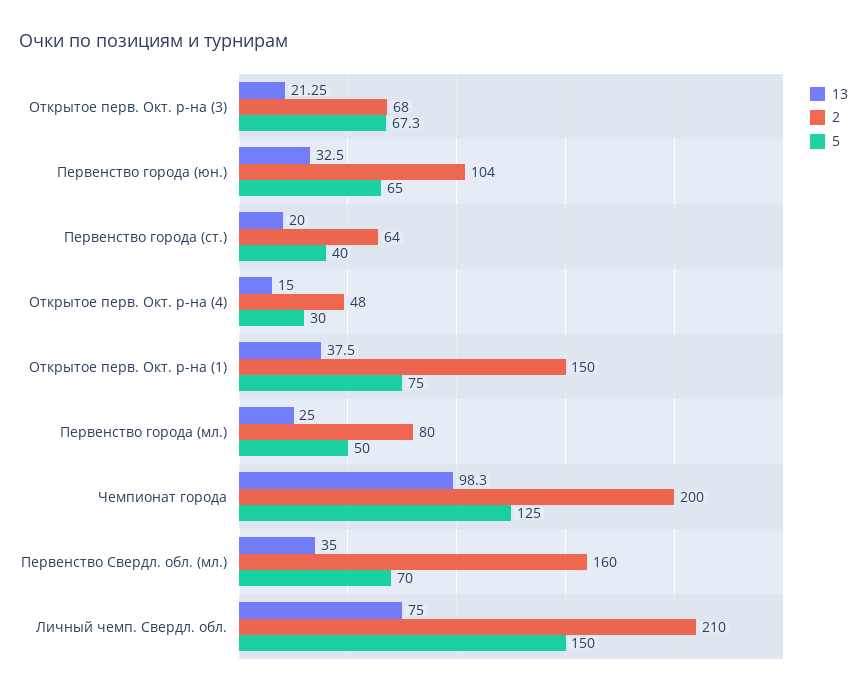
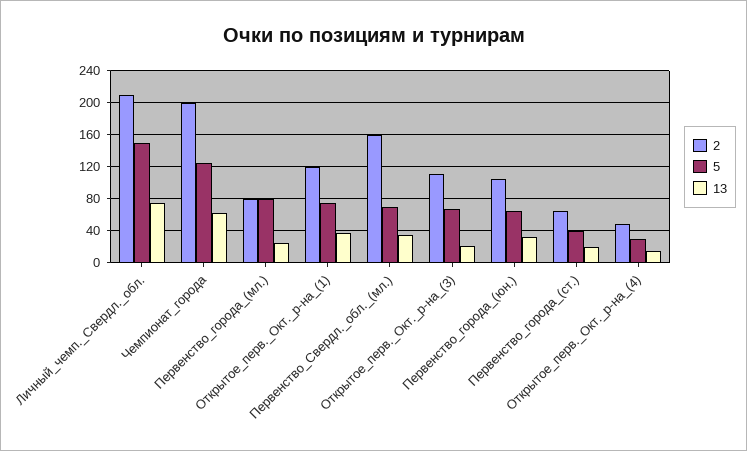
  {
    "13": {
      "Открытое перв. Окт. р-на (3)": 21.25,
      "Первенство города (юн.)": 32.5,
      "Первенство города (ст.)": 20,
      "Открытое перв. Окт. р-на (4)": 15,
      "Открытое перв. Окт. р-на (1)": 37.5,
      "Первенство города (мл.)": 25,
-     "Чемпионат города": 98.3,
+     "Чемпионат города": 60,
      "Первенство Свердл. обл. (мл.)": 35,
      "Личный чемп. Свердл. обл.": 75
    },
    "2": {
-     "Открытое перв. Окт. р-на (3)": 68,
+     "Открытое перв. Окт. р-на (3)": 110,
      "Первенство города (юн.)": 104,
      "Первенство города (ст.)": 64,
      "Открытое перв. Окт. р-на (4)": 48,
-     "Открытое перв. Окт. р-на (1)": 150,
+     "Открытое перв. Окт. р-на (1)": 120,
      "Первенство города (мл.)": 80,
      "Чемпионат города": 200,
      "Первенство Свердл. обл. (мл.)": 160,
      "Личный чемп. Свердл. обл.": 210
    },
    "5": {
      "Открытое перв. Окт. р-на (3)": 67.3,
      "Первенство города (юн.)": 65,
      "Первенство города (ст.)": 40,
      "Открытое перв. Окт. р-на (4)": 30,
      "Открытое перв. Окт. р-на (1)": 75,
-     "Первенство города (мл.)": 50,
+     "Первенство города (мл.)": 80,
      "Чемпионат города": 125,
      "Первенство Свердл. обл. (мл.)": 70,
      "Личный чемп. Свердл. обл.": 150
    }
  }

